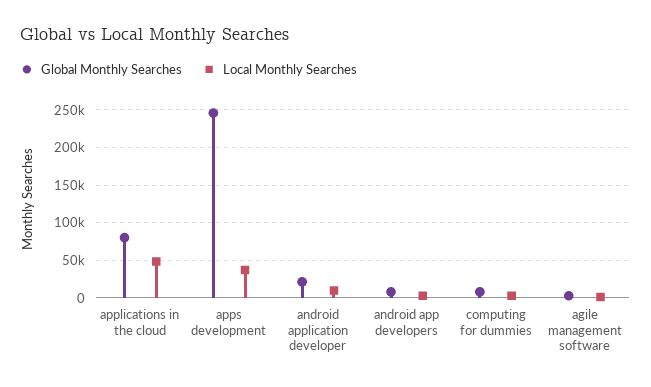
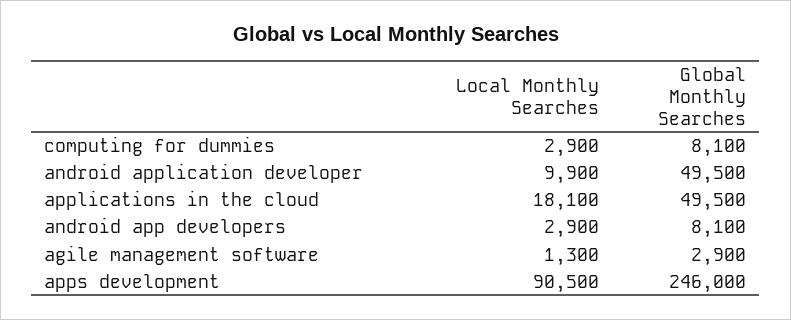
  {
    "Global Monthly Searches": {
-     "applications in the cloud": 80000,
+     "applications in the cloud": 49500,
      "apps development": 246000,
-     "android application developer": 20000,
+     "android application developer": 49500,
      "android app developers": 8100,
      "computing for dummies": 8100,
      "agile management software": 2900
    },
    "Local Monthly Searches": {
-     "applications in the cloud": 50000,
+     "applications in the cloud": 18100,
-     "apps development": 40000,
+     "apps development": 90500,
      "android application developer": 9900,
      "android app developers": 2900,
      "computing for dummies": 2900,
      "agile management software": 1300
    }
  }

